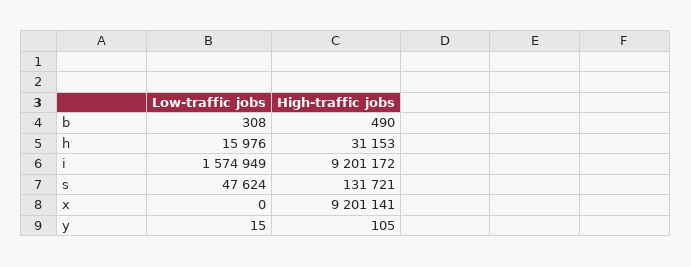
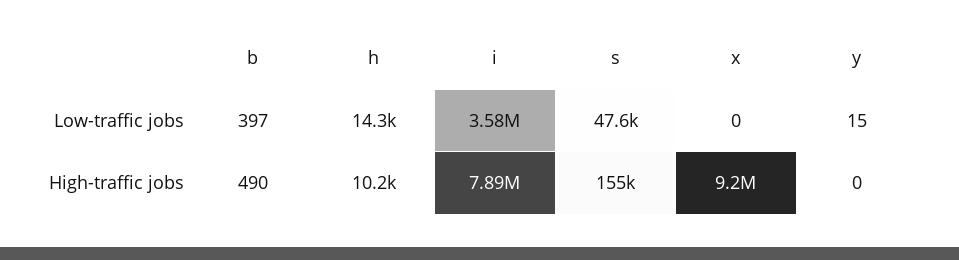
  {
    "Low-traffic jobs": {
-     "b": 308,
+     "b": 397,
-     "h": 15976,
+     "h": 14300,
-     "i": 1574949,
+     "i": 3580000,
      "s": 47624,
      "x": 0,
      "y": 15
    },
    "High-traffic jobs": {
      "b": 490,
-     "h": 31153,
+     "h": 10200,
-     "i": 9201172,
+     "i": 7890000,
-     "s": 131721,
+     "s": 155000,
      "x": 9201141,
-     "y": 105
+     "y": 0
    }
  }

